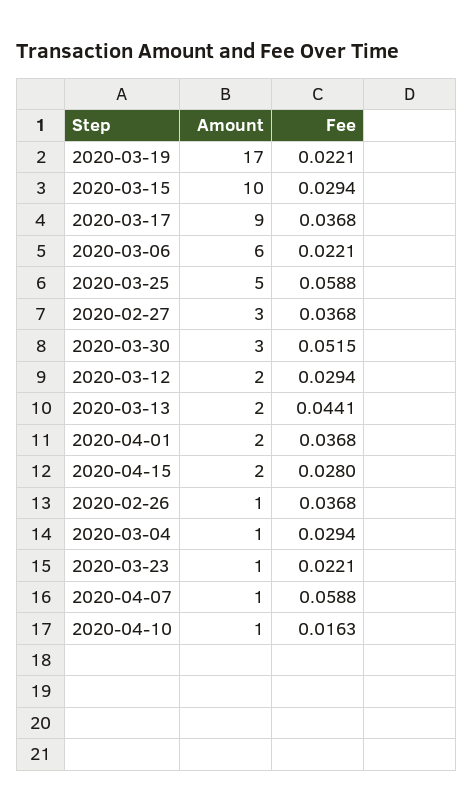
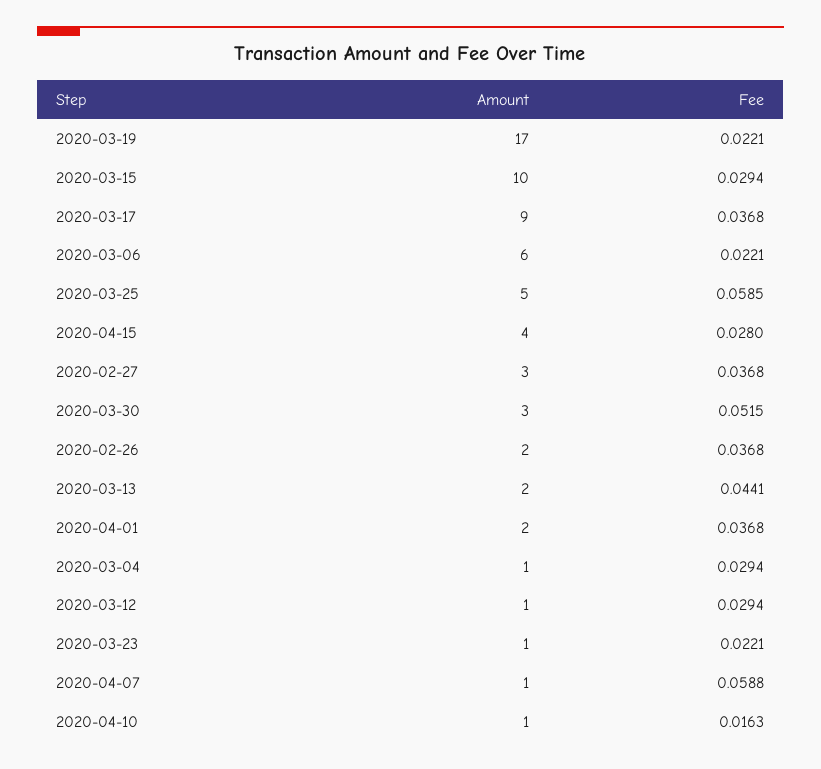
  {
    "Amount": {
      "2020-03-19": 17,
      "2020-03-15": 10,
      "2020-03-17": 9,
      "2020-03-06": 6,
      "2020-03-25": 5,
      "2020-02-27": 3,
      "2020-03-30": 3,
-     "2020-03-12": 2,
+     "2020-03-12": 1,
      "2020-03-13": 2,
      "2020-04-01": 2,
-     "2020-04-15": 2,
+     "2020-04-15": 4,
-     "2020-02-26": 1,
+     "2020-02-26": 2,
      "2020-03-04": 1,
      "2020-03-23": 1,
      "2020-04-07": 1,
      "2020-04-10": 1
    },
    "Fee": {
      "2020-03-19": 0.0221,
      "2020-03-15": 0.0294,
      "2020-03-17": 0.0368,
      "2020-03-06": 0.0221,
-     "2020-03-25": 0.0588,
+     "2020-03-25": 0.0585,
      "2020-02-27": 0.0368,
      "2020-03-30": 0.0515,
      "2020-03-12": 0.0294,
      "2020-03-13": 0.0441,
      "2020-04-01": 0.0368,
      "2020-04-15": 0.028,
      "2020-02-26": 0.0368,
      "2020-03-04": 0.0294,
      "2020-03-23": 0.0221,
      "2020-04-07": 0.0588,
      "2020-04-10": 0.0163
    }
  }

